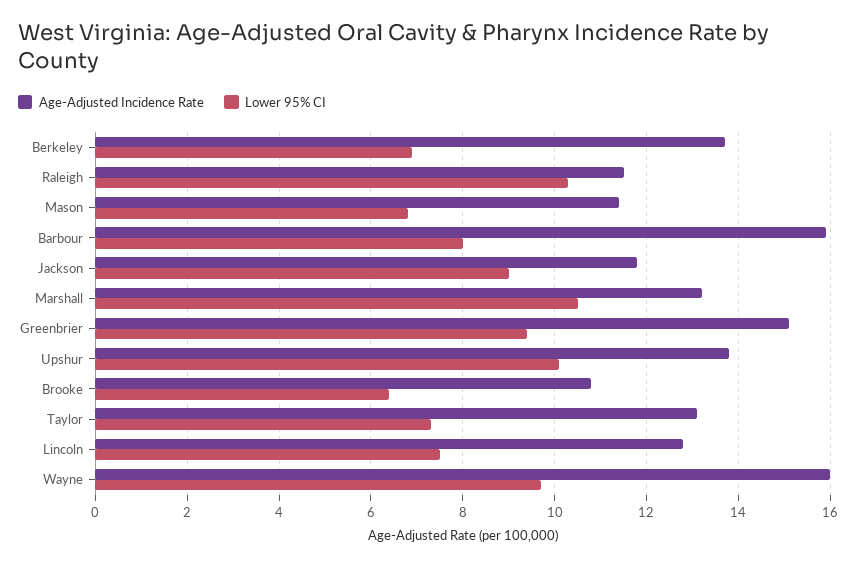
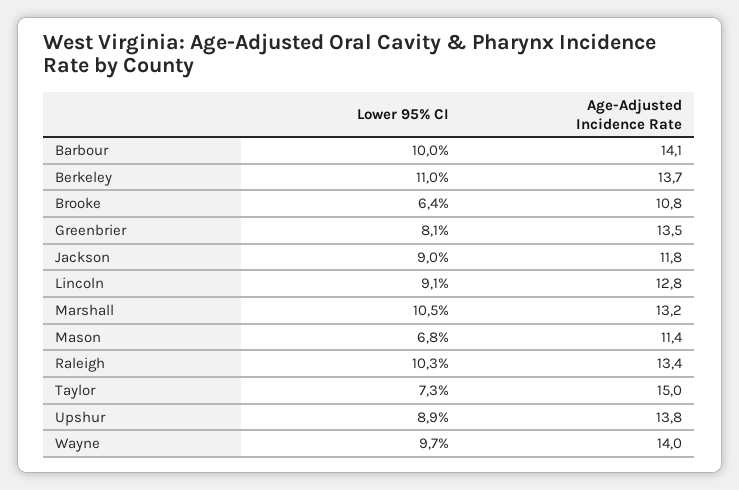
  {
    "Age-Adjusted Incidence Rate": {
      "Berkeley": 13.7,
-     "Raleigh": 11.5,
+     "Raleigh": 13.4,
      "Mason": 11.4,
-     "Barbour": 16,
+     "Barbour": 14.1,
      "Jackson": 11.8,
      "Marshall": 13.2,
-     "Greenbrier": 15,
+     "Greenbrier": 13.5,
      "Upshur": 13.8,
      "Brooke": 10.8,
-     "Taylor": 13,
+     "Taylor": 15,
      "Lincoln": 12.8,
-     "Wayne": 16
+     "Wayne": 14
    },
    "Lower 95% CI": {
-     "Berkeley": 7,
+     "Berkeley": 11,
      "Raleigh": 10.3,
      "Mason": 6.8,
-     "Barbour": 8,
+     "Barbour": 10,
      "Jackson": 9,
      "Marshall": 10.5,
-     "Greenbrier": 9.5,
+     "Greenbrier": 8.1,
-     "Upshur": 10,
+     "Upshur": 8.9,
      "Brooke": 6.4,
      "Taylor": 7.3,
-     "Lincoln": 7.5,
+     "Lincoln": 9.1,
      "Wayne": 9.7
    }
  }

